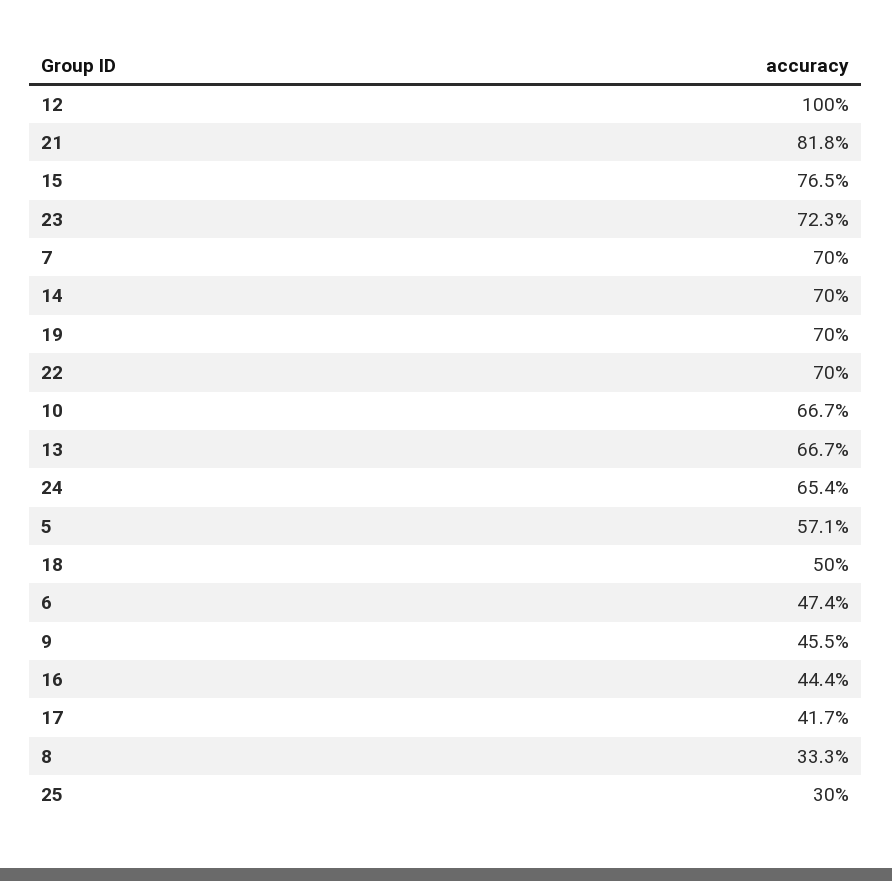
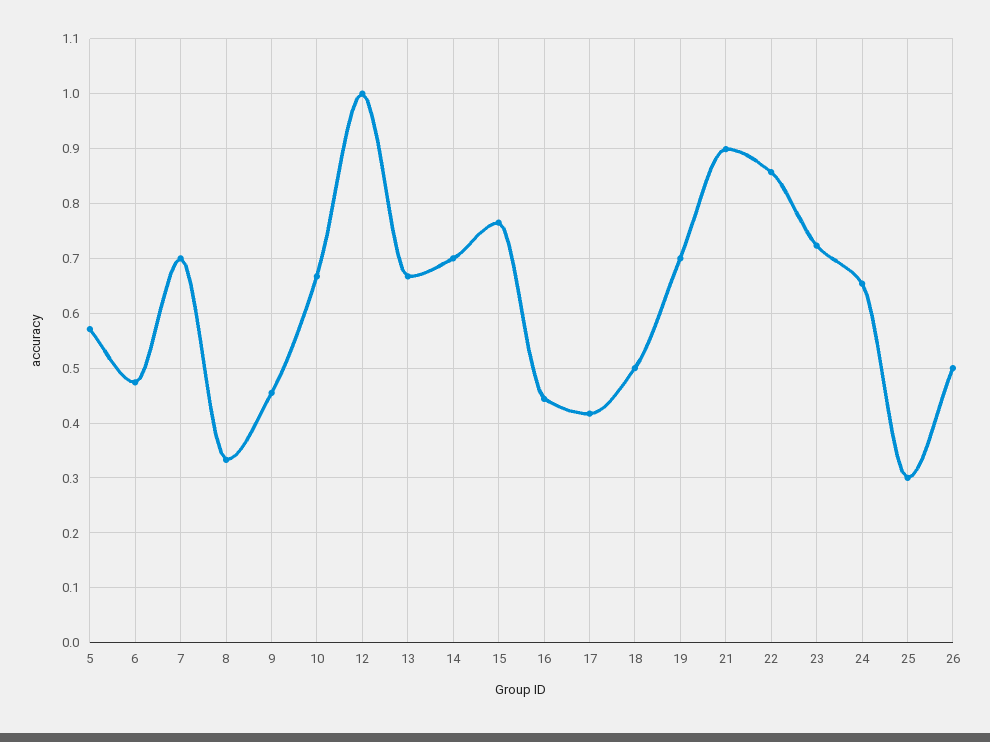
  {
    "12": 1,
-   "21": 0.818,
+   "21": 0.9,
    "15": 0.765,
    "23": 0.723,
    "7": 0.7,
    "14": 0.7,
    "19": 0.7,
-   "22": 0.7,
+   "22": 0.86,
    "10": 0.667,
    "13": 0.667,
    "24": 0.654,
    "5": 0.571,
    "18": 0.5,
    "6": 0.474,
    "9": 0.455,
    "16": 0.444,
    "17": 0.417,
    "8": 0.333,
-   "25": 0.3
+   "25": 0.3,
+   "26": 0.5
  }

